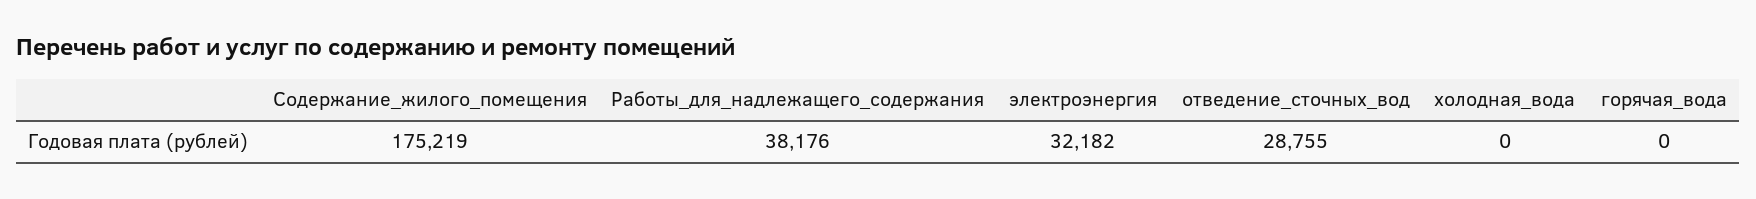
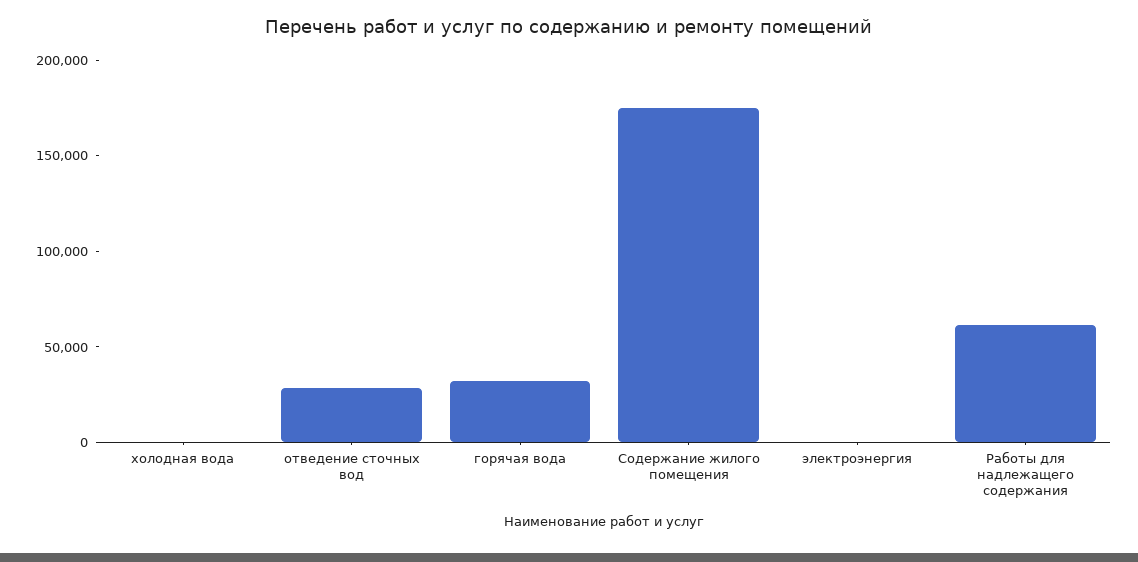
  {
    "Содержание_жилого_помещения": 175219,
-   "Работы_для_надлежащего_содержания": 38176,
+   "Работы_для_надлежащего_содержания": 60000,
-   "электроэнергия": 32182,
+   "электроэнергия": 0,
    "отведение_сточных_вод": 28755,
    "холодная_вода": 0,
-   "горячая_вода": 0
+   "горячая_вода": 30000
  }

